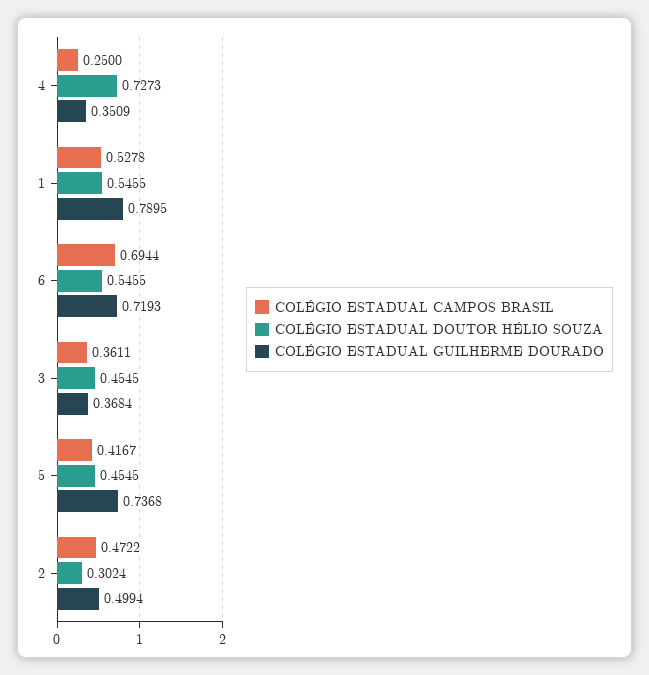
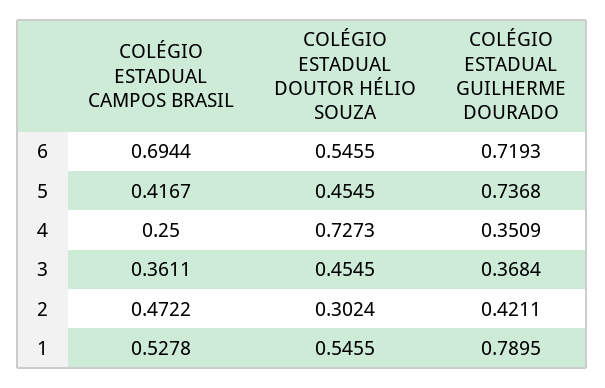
  {
    "COLÉGIO ESTADUAL CAMPOS BRASIL": {
      "4": 0.25,
      "1": 0.5278,
      "6": 0.6944,
      "3": 0.3611,
      "5": 0.4167,
      "2": 0.4722
    },
    "COLÉGIO ESTADUAL DOUTOR HÉLIO SOUZA": {
      "4": 0.7273,
      "1": 0.5455,
      "6": 0.5455,
      "3": 0.4545,
      "5": 0.4545,
      "2": 0.3024
    },
    "COLÉGIO ESTADUAL GUILHERME DOURADO": {
      "4": 0.3509,
      "1": 0.7895,
      "6": 0.7193,
      "3": 0.3684,
      "5": 0.7368,
-     "2": 0.4994
+     "2": 0.4211
    }
  }

